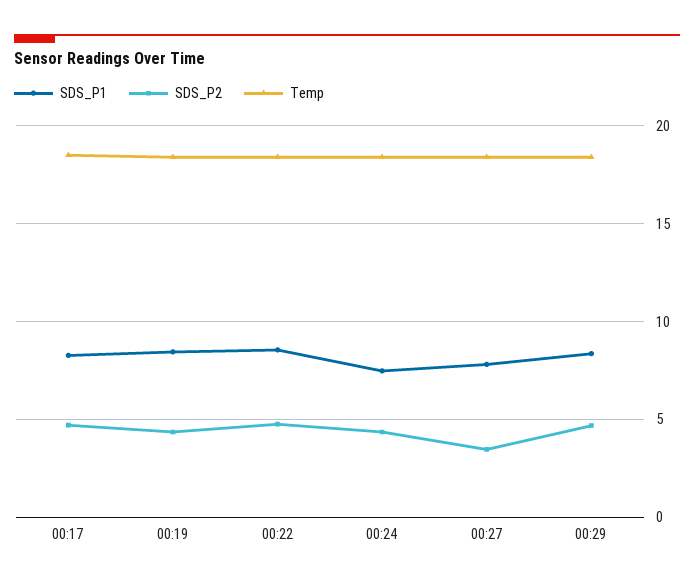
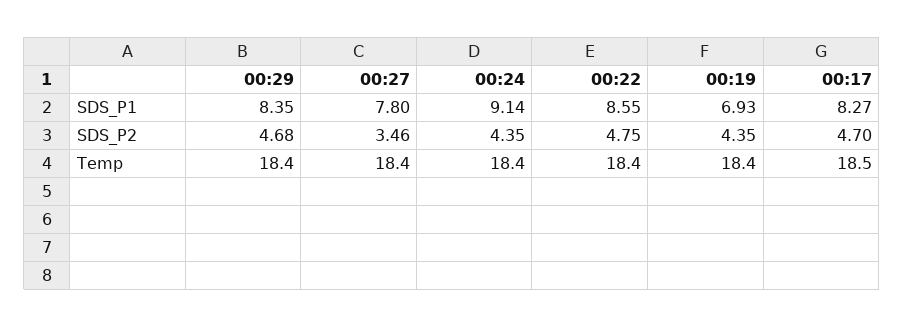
  {
    "SDS_P1": {
      "00:17": 8.27,
-     "00:19": 8.5,
+     "00:19": 6.93,
      "00:22": 8.55,
-     "00:24": 7.5,
+     "00:24": 9.14,
      "00:27": 7.8,
      "00:29": 8.35
    },
    "SDS_P2": {
      "00:17": 4.7,
      "00:19": 4.35,
      "00:22": 4.75,
      "00:24": 4.35,
      "00:27": 3.46,
      "00:29": 4.68
    },
    "Temp": {
      "00:17": 18.5,
      "00:19": 18.4,
      "00:22": 18.4,
      "00:24": 18.4,
      "00:27": 18.4,
      "00:29": 18.4
    }
  }

